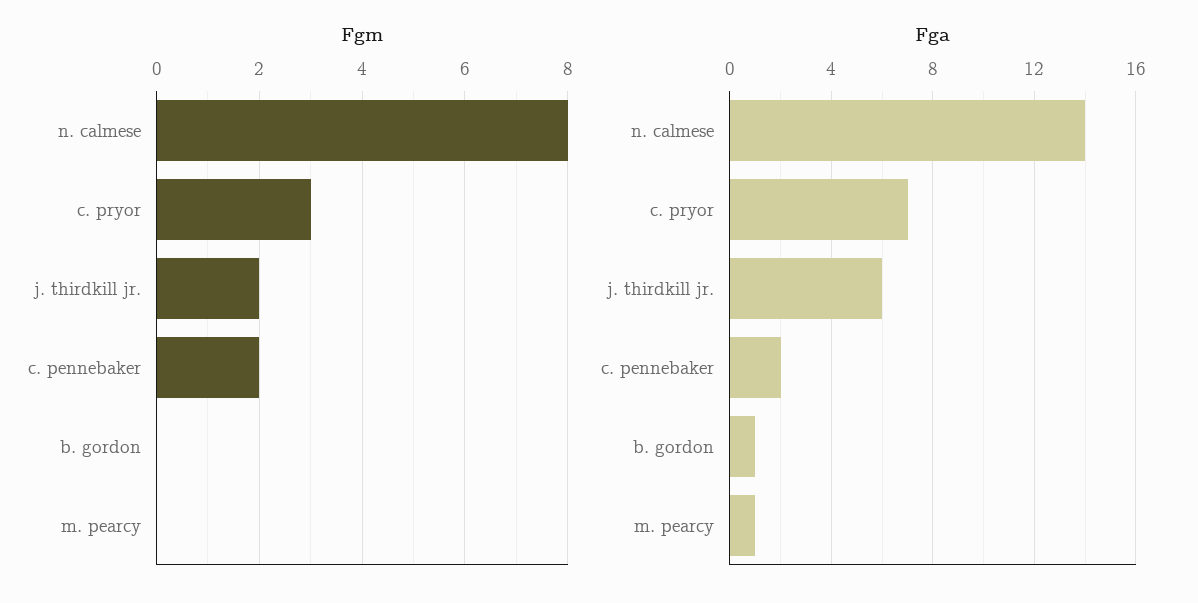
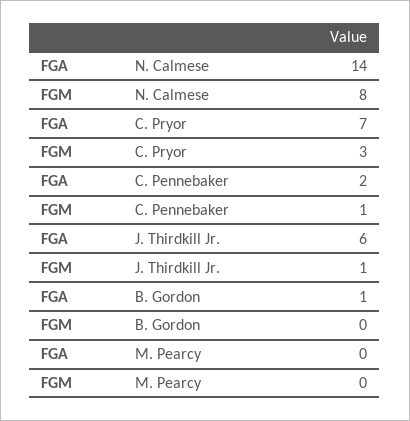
  {
    "Fgm": {
      "n. calmese": 8,
      "c. pryor": 3,
-     "j. thirdkill jr.": 2,
+     "j. thirdkill jr.": 1,
-     "c. pennebaker": 2,
+     "c. pennebaker": 1,
      "b. gordon": 0,
      "m. pearcy": 0
    },
    "Fga": {
      "n. calmese": 14,
      "c. pryor": 7,
      "j. thirdkill jr.": 6,
      "c. pennebaker": 2,
      "b. gordon": 1,
-     "m. pearcy": 1
+     "m. pearcy": 0
    }
  }

